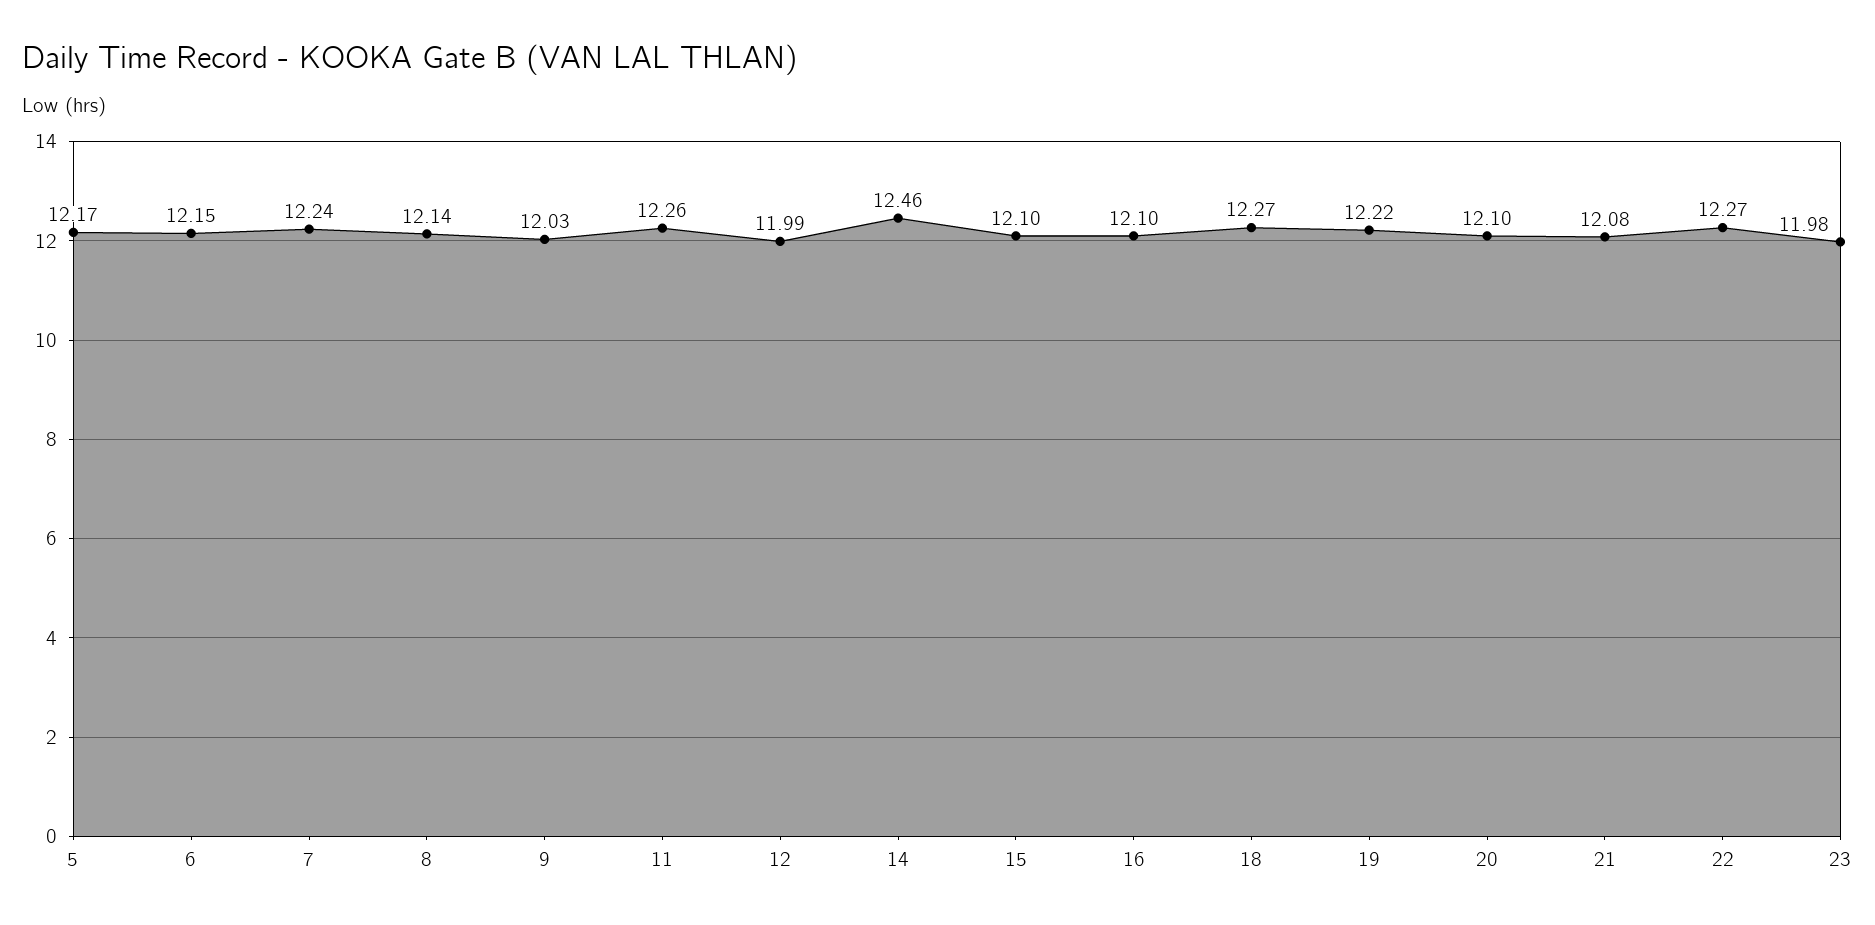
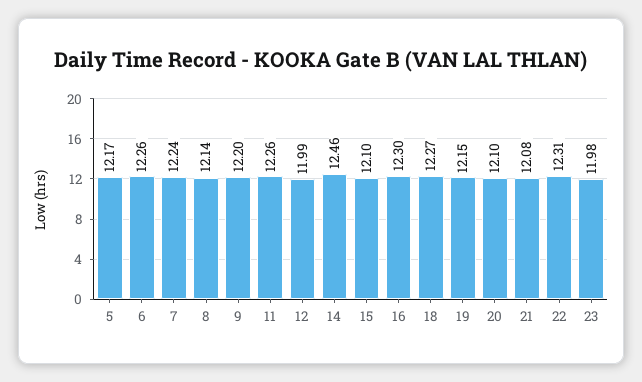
  {
    "5": 12.17,
-   "6": 12.15,
+   "6": 12.26,
    "7": 12.24,
    "8": 12.14,
-   "9": 12.03,
+   "9": 12.2,
    "11": 12.26,
    "12": 11.99,
    "14": 12.46,
    "15": 12.1,
-   "16": 12.1,
+   "16": 12.3,
    "18": 12.27,
-   "19": 12.22,
+   "19": 12.15,
    "20": 12.1,
    "21": 12.08,
-   "22": 12.27,
+   "22": 12.31,
    "23": 11.98
  }

